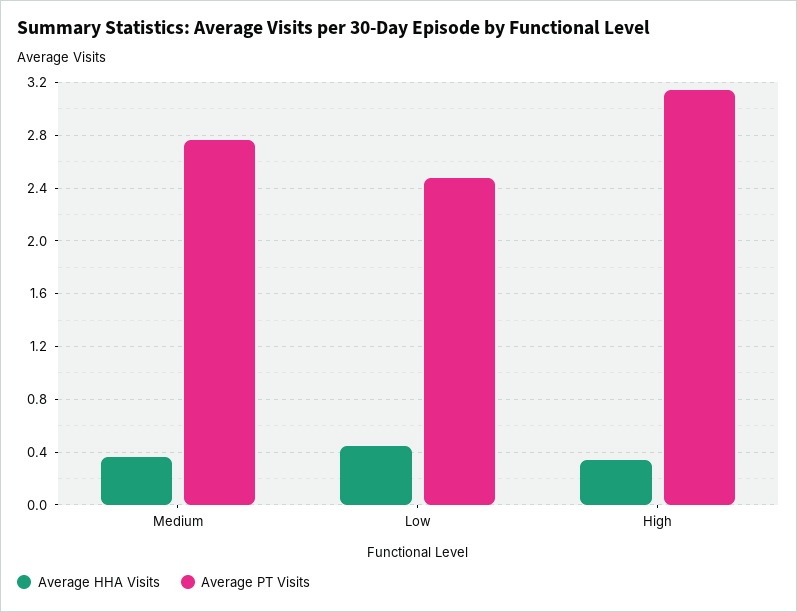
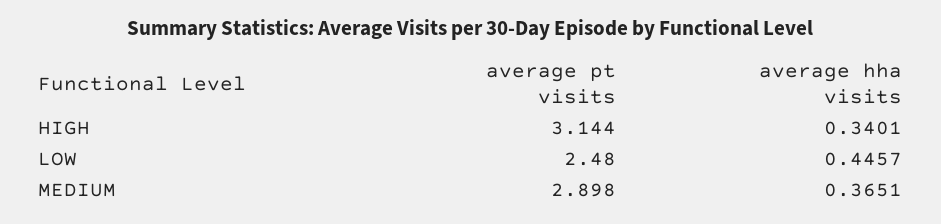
  {
    "Average HHA Visits": {
      "Medium": 0.3651,
      "Low": 0.4457,
      "High": 0.3401
    },
    "Average PT Visits": {
-     "Medium": 2.75,
+     "Medium": 2.898,
      "Low": 2.48,
      "High": 3.144
    }
  }

